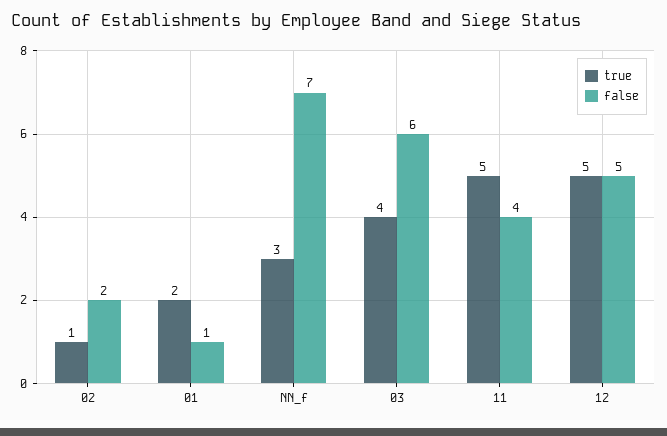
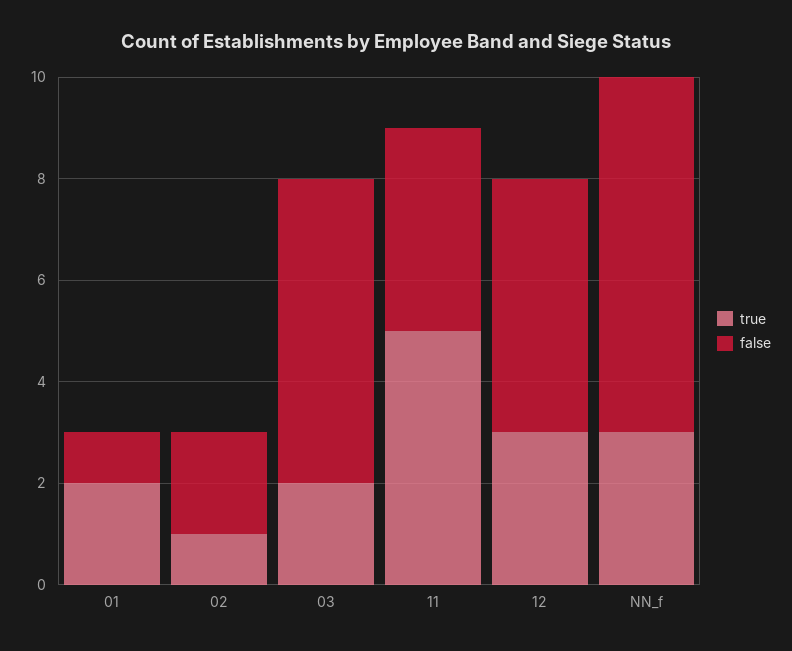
  {
    "true": {
      "02": 1,
      "01": 2,
      "NN_f": 3,
-     "03": 4,
+     "03": 2,
      "11": 5,
-     "12": 5
+     "12": 3
    },
    "false": {
      "02": 2,
      "01": 1,
      "NN_f": 7,
      "03": 6,
      "11": 4,
      "12": 5
    }
  }

